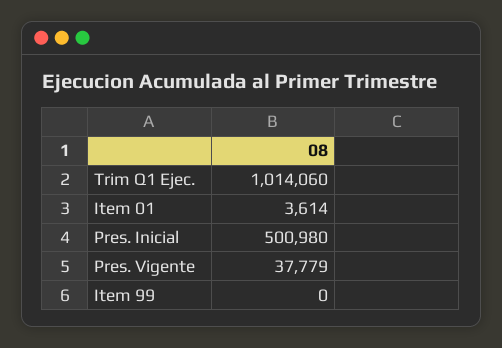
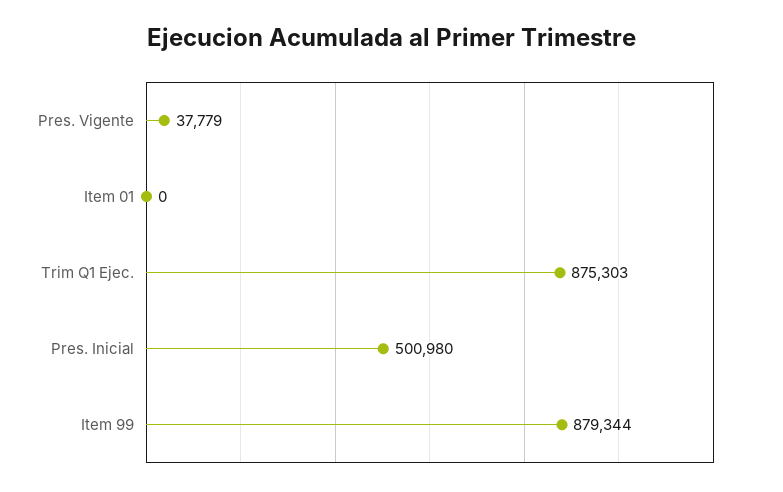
  {
-   "Trim Q1 Ejec.": 1014060,
+   "Trim Q1 Ejec.": 875303,
-   "Item 01": 3614,
+   "Item 01": 0,
    "Pres. Inicial": 500980,
    "Pres. Vigente": 37779,
-   "Item 99": 0
+   "Item 99": 879344
  }

